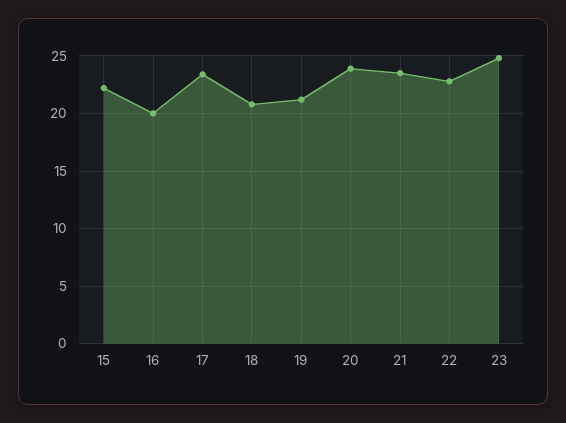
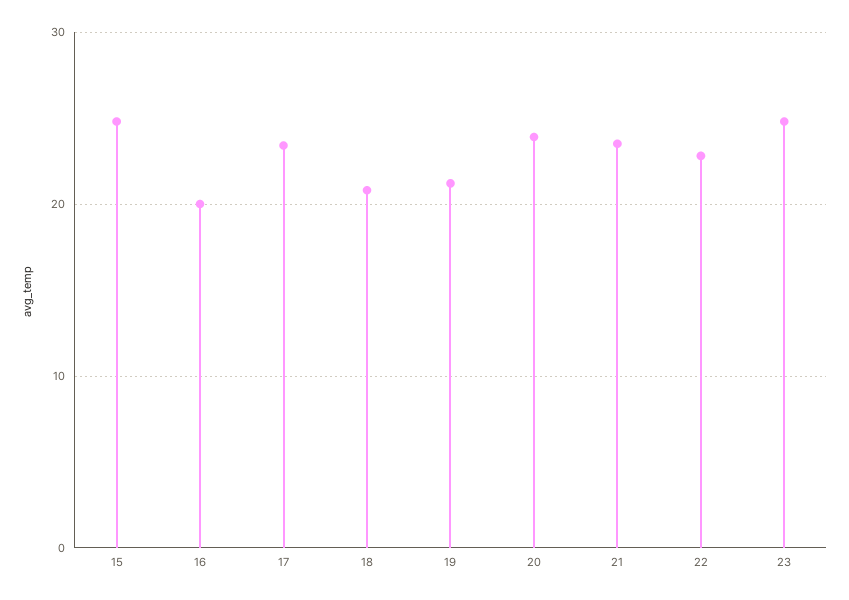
  {
-   "15": 22,
+   "15": 25,
    "16": 20,
    "17": 23,
    "18": 21,
    "19": 21,
    "20": 24,
    "21": 24,
    "22": 23,
    "23": 25
  }

